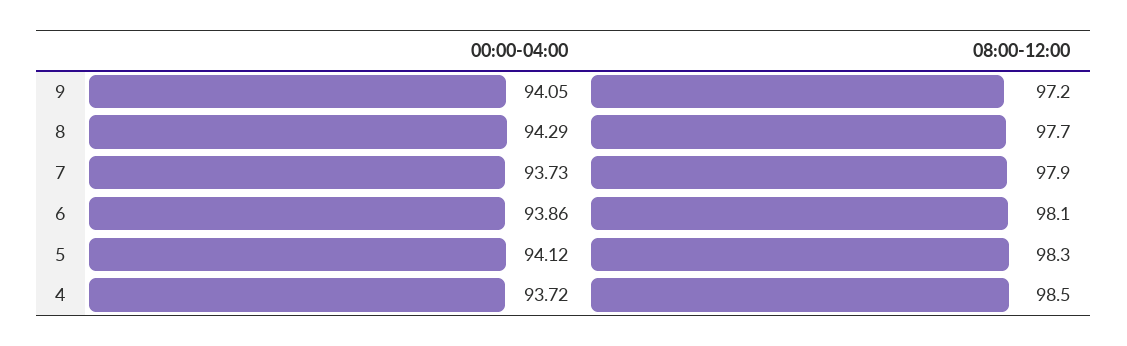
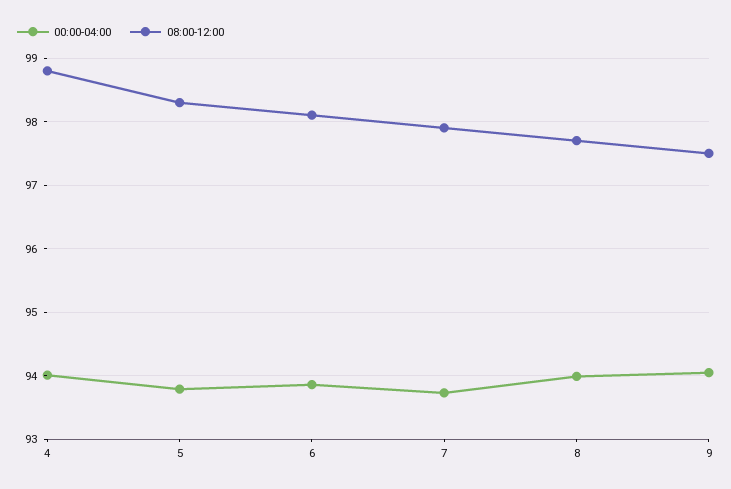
  {
    "00:00-04:00": {
      "9": 94.05,
-     "8": 94.29,
+     "8": 94,
      "7": 93.73,
      "6": 93.86,
-     "5": 94.12,
+     "5": 93.8,
-     "4": 93.72
+     "4": 94
    },
    "08:00-12:00": {
-     "9": 97.2,
+     "9": 97.5,
      "8": 97.7,
      "7": 97.9,
      "6": 98.1,
      "5": 98.3,
-     "4": 98.5
+     "4": 98.8
    }
  }

